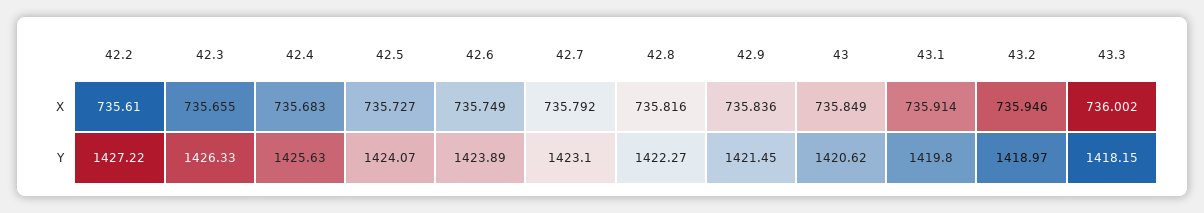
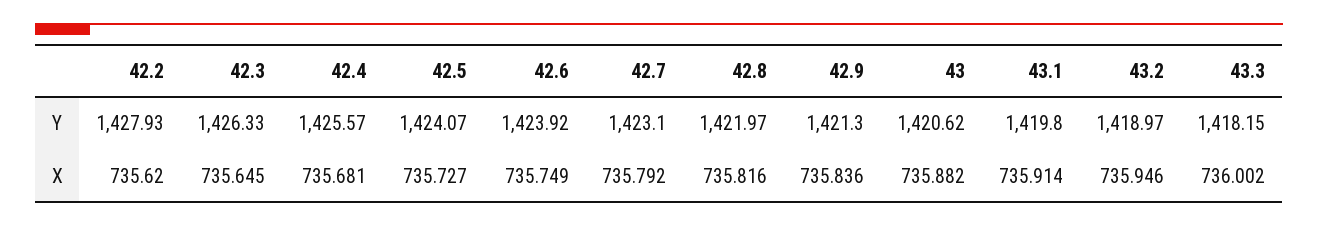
  {
    "42.2": {
-     "X": 735.61,
+     "X": 735.62,
-     "Y": 1427.22
+     "Y": 1427.93
    },
    "42.3": {
-     "X": 735.655,
+     "X": 735.645,
      "Y": 1426.33
    },
    "42.4": {
-     "X": 735.683,
+     "X": 735.681,
-     "Y": 1425.63
+     "Y": 1425.57
    },
    "42.5": {
      "X": 735.727,
      "Y": 1424.07
    },
    "42.6": {
      "X": 735.749,
-     "Y": 1423.89
+     "Y": 1423.92
    },
    "42.7": {
      "X": 735.792,
      "Y": 1423.1
    },
    "42.8": {
      "X": 735.816,
-     "Y": 1422.27
+     "Y": 1421.97
    },
    "42.9": {
      "X": 735.836,
-     "Y": 1421.45
+     "Y": 1421.3
    },
    "43": {
-     "X": 735.849,
+     "X": 735.882,
      "Y": 1420.62
    },
    "43.1": {
      "X": 735.914,
      "Y": 1419.8
    },
    "43.2": {
      "X": 735.946,
      "Y": 1418.97
    },
    "43.3": {
      "X": 736.002,
      "Y": 1418.15
    }
  }

